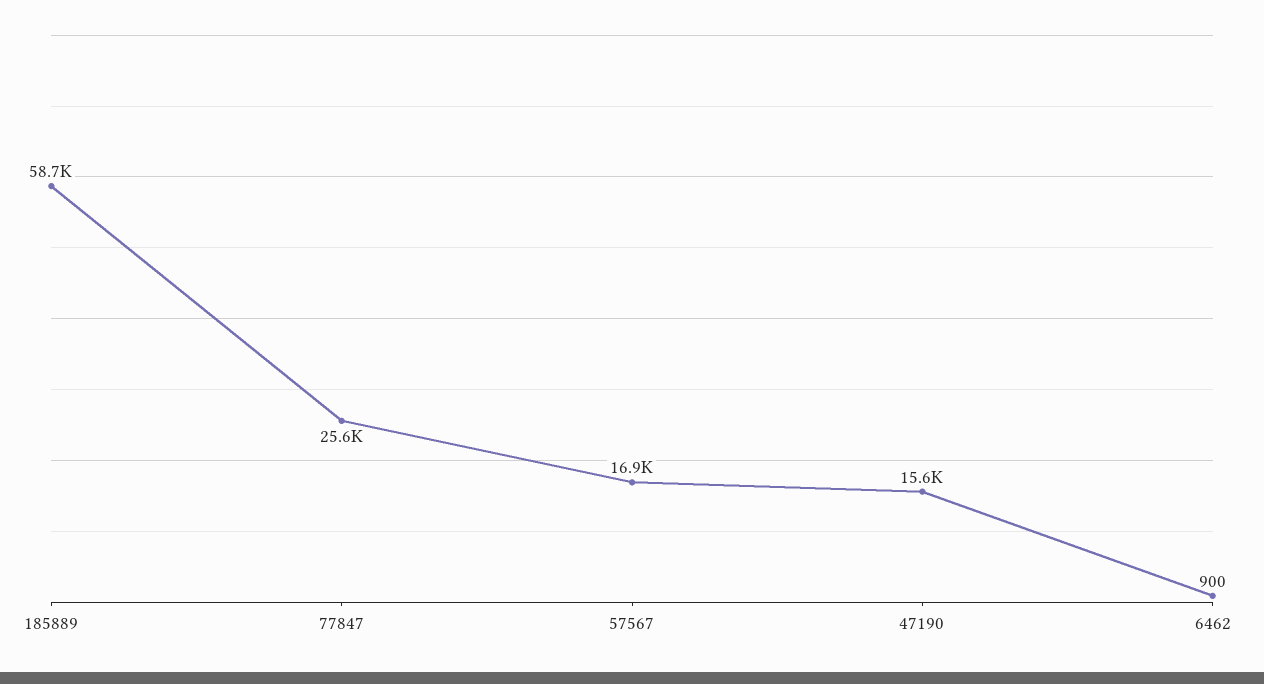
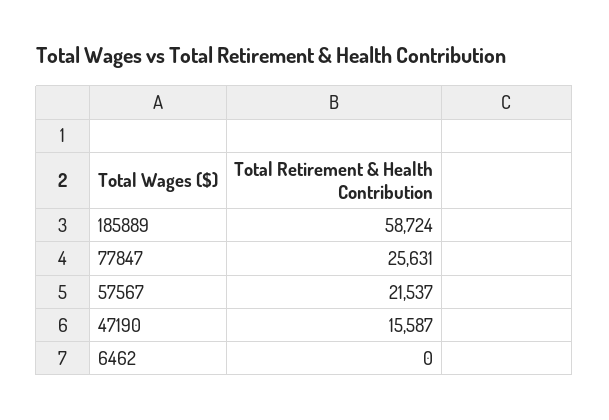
  {
    "185889": 58724,
    "77847": 25631,
-   "57567": 16900,
+   "57567": 21537,
    "47190": 15587,
-   "6462": 900
+   "6462": 0
  }

